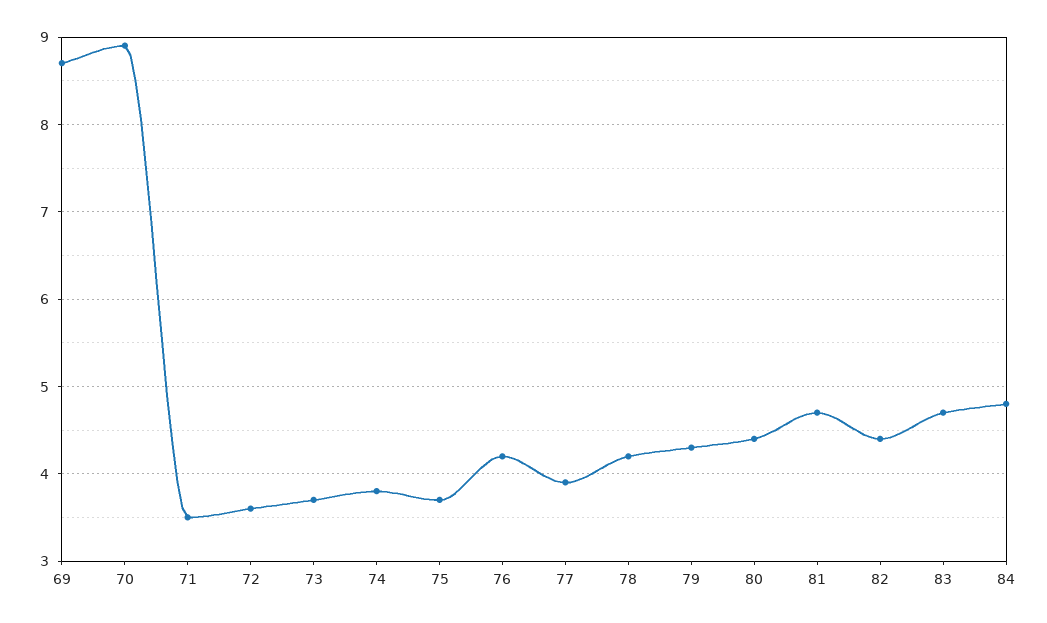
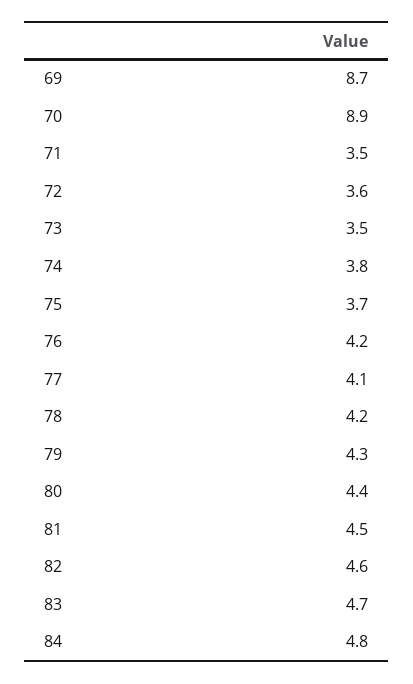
  {
    "69": 8.7,
    "70": 8.9,
    "71": 3.5,
    "72": 3.6,
-   "73": 3.7,
+   "73": 3.5,
    "74": 3.8,
    "75": 3.7,
    "76": 4.2,
-   "77": 3.9,
+   "77": 4.1,
    "78": 4.2,
    "79": 4.3,
    "80": 4.4,
-   "81": 4.7,
+   "81": 4.5,
-   "82": 4.4,
+   "82": 4.6,
    "83": 4.7,
    "84": 4.8
  }

